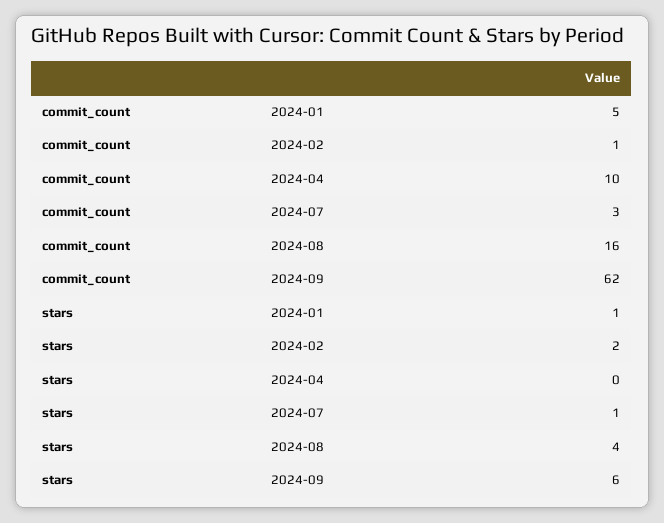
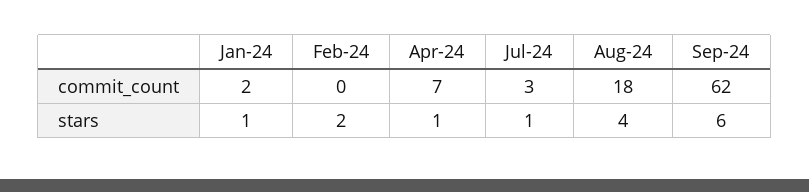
  {
    "commit_count": {
-     "2024-01": 5,
+     "2024-01": 2,
-     "2024-02": 1,
+     "2024-02": 0,
-     "2024-04": 10,
+     "2024-04": 7,
      "2024-07": 3,
-     "2024-08": 16,
+     "2024-08": 18,
      "2024-09": 62
    },
    "stars": {
      "2024-01": 1,
      "2024-02": 2,
-     "2024-04": 0,
+     "2024-04": 1,
      "2024-07": 1,
      "2024-08": 4,
      "2024-09": 6
    }
  }

